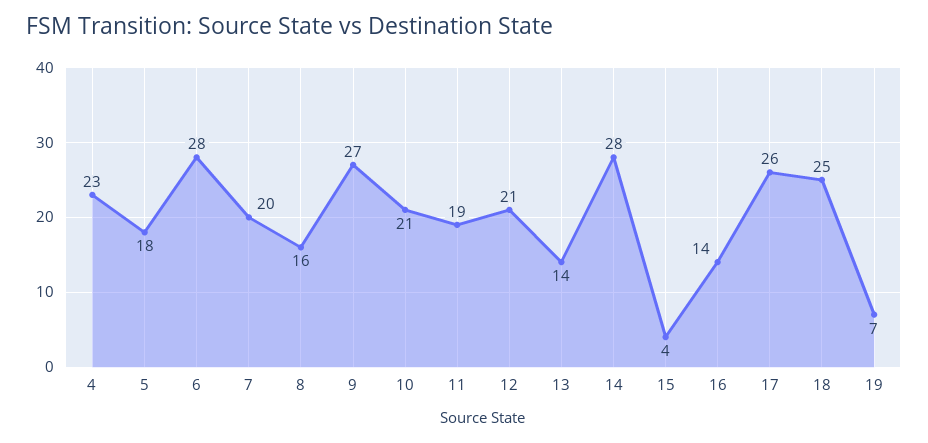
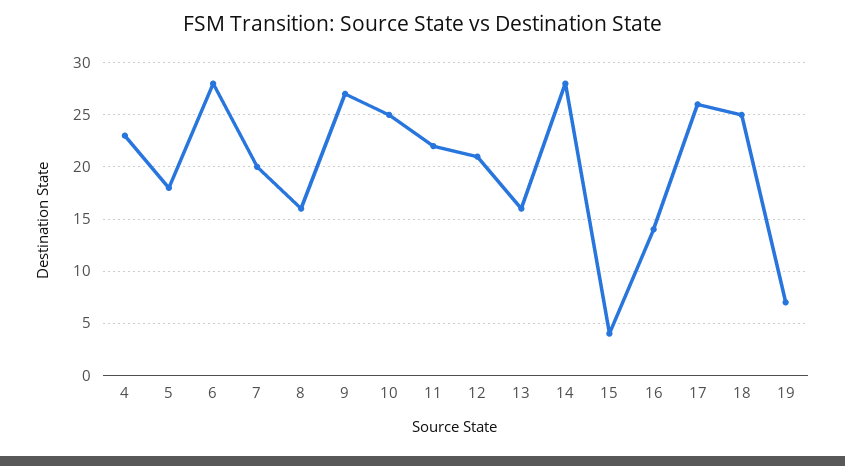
  {
    "4": 23,
    "5": 18,
    "6": 28,
    "7": 20,
    "8": 16,
    "9": 27,
-   "10": 21,
+   "10": 25,
-   "11": 19,
+   "11": 22,
    "12": 21,
-   "13": 14,
+   "13": 16,
    "14": 28,
    "15": 4,
    "16": 14,
    "17": 26,
    "18": 25,
    "19": 7
  }

